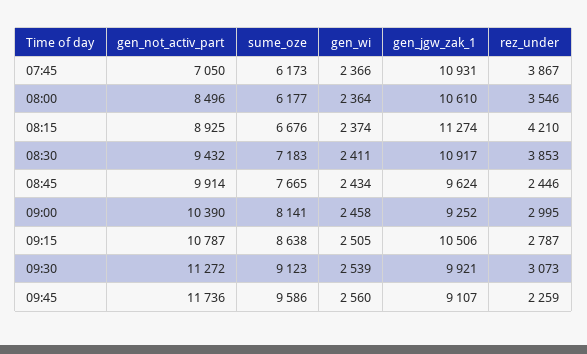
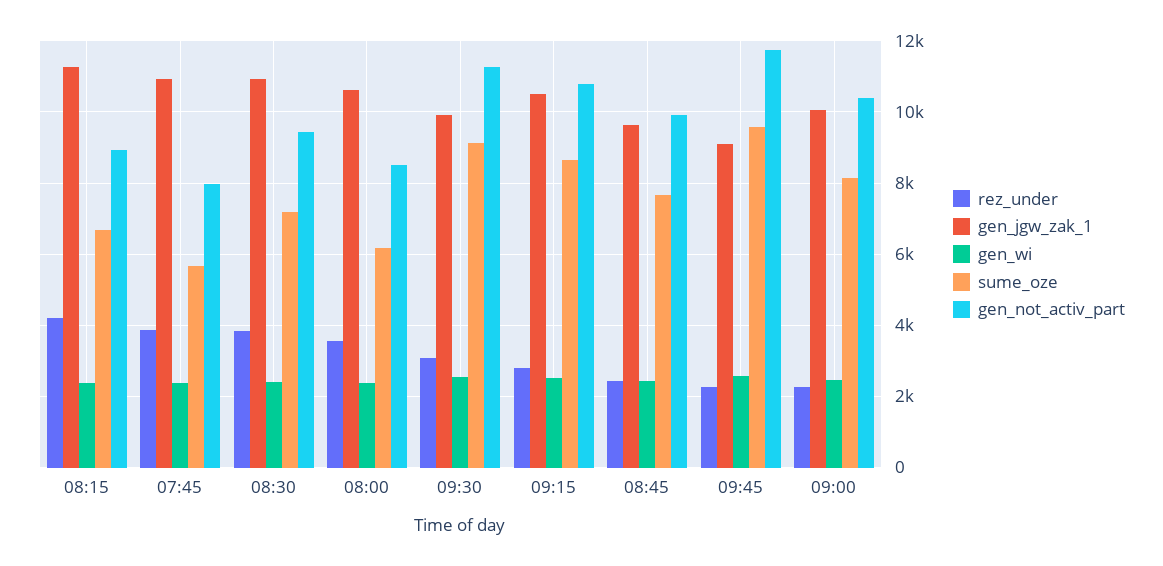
  {
    "gen_not_activ_part": {
-     "07:45": 7050,
+     "07:45": 8000,
      "08:00": 8496,
      "08:15": 8925,
      "08:30": 9432,
      "08:45": 9914,
      "09:00": 10390,
      "09:15": 10787,
      "09:30": 11272,
      "09:45": 11736
    },
    "sume_oze": {
-     "07:45": 6173,
+     "07:45": 5600,
      "08:00": 6177,
      "08:15": 6676,
      "08:30": 7183,
      "08:45": 7665,
      "09:00": 8141,
      "09:15": 8638,
      "09:30": 9123,
      "09:45": 9586
    },
    "gen_wi": {
      "07:45": 2366,
      "08:00": 2364,
      "08:15": 2374,
      "08:30": 2411,
      "08:45": 2434,
      "09:00": 2458,
      "09:15": 2505,
      "09:30": 2539,
      "09:45": 2560
    },
    "gen_jgw_zak_1": {
      "07:45": 10931,
      "08:00": 10610,
      "08:15": 11274,
      "08:30": 10917,
      "08:45": 9624,
-     "09:00": 9252,
+     "09:00": 10000,
      "09:15": 10506,
      "09:30": 9921,
      "09:45": 9107
    },
    "rez_under": {
      "07:45": 3867,
      "08:00": 3546,
      "08:15": 4210,
      "08:30": 3853,
      "08:45": 2446,
-     "09:00": 2995,
+     "09:00": 2200,
      "09:15": 2787,
      "09:30": 3073,
      "09:45": 2259
    }
  }

